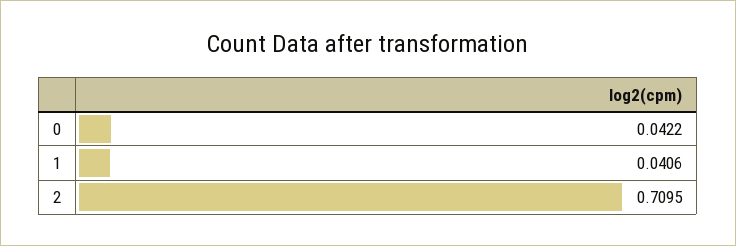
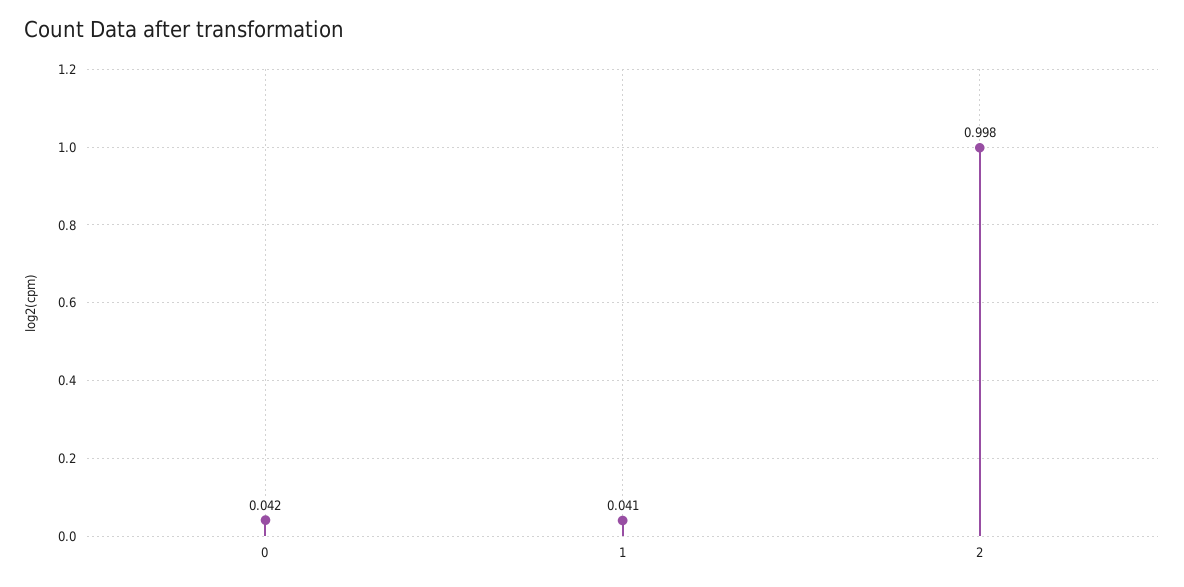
  {
    "0": 0.0422,
    "1": 0.0406,
-   "2": 0.7095
+   "2": 0.998
  }

